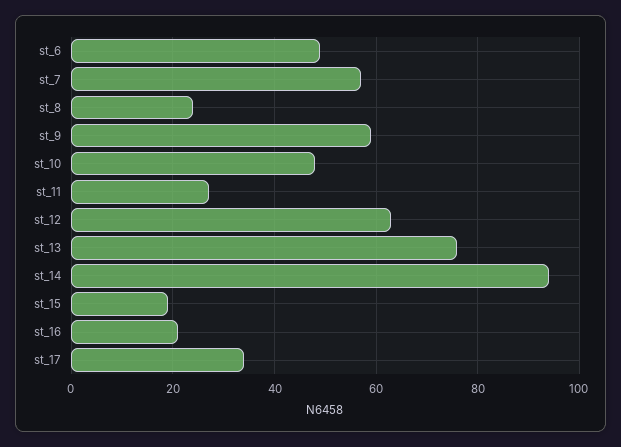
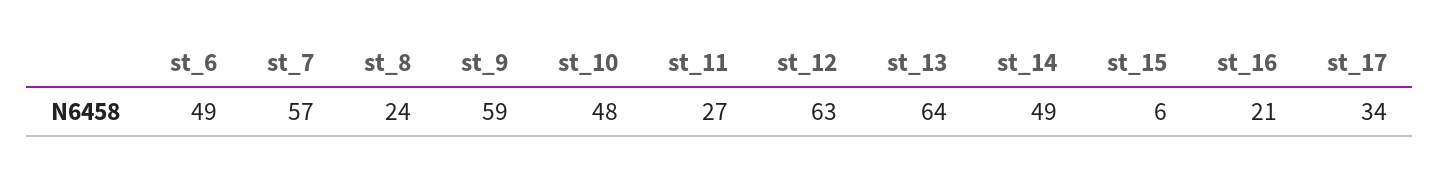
  {
    "st_6": 49,
    "st_7": 57,
    "st_8": 24,
    "st_9": 59,
    "st_10": 48,
    "st_11": 27,
    "st_12": 63,
-   "st_13": 75,
+   "st_13": 64,
-   "st_14": 95,
+   "st_14": 49,
-   "st_15": 20,
+   "st_15": 6,
    "st_16": 21,
    "st_17": 34
  }

